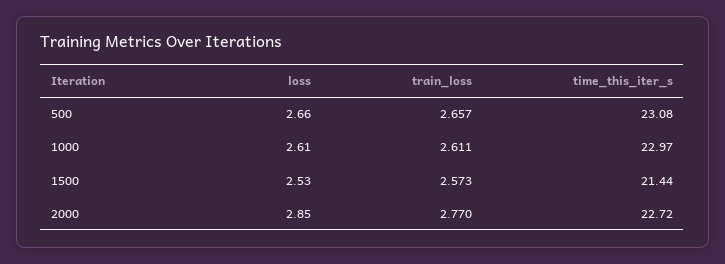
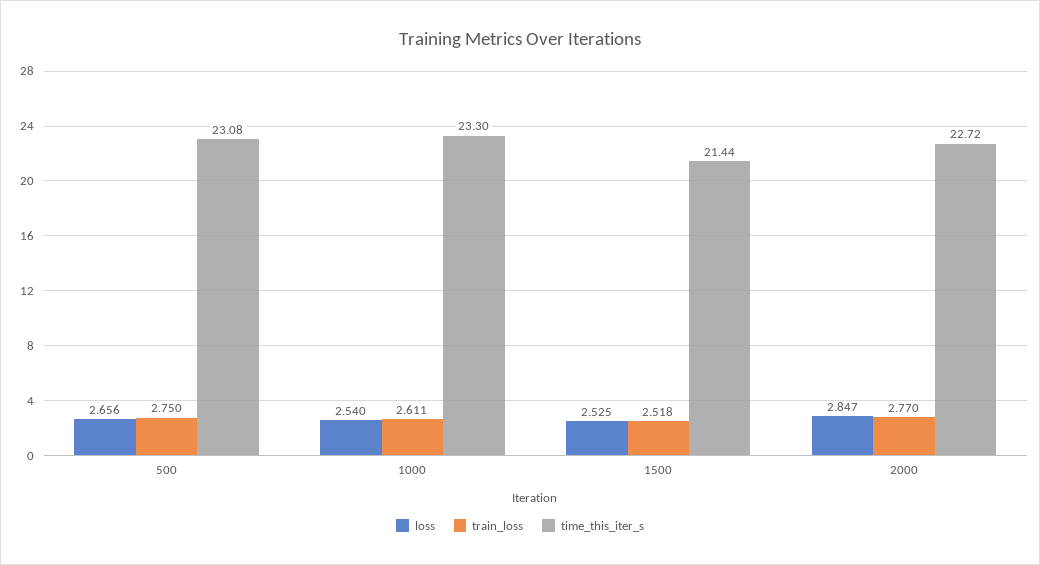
  {
    "loss": {
      "500": 2.656,
-     "1000": 2.61,
+     "1000": 2.54,
      "1500": 2.525,
      "2000": 2.847
    },
    "train_loss": {
-     "500": 2.657,
+     "500": 2.75,
      "1000": 2.611,
-     "1500": 2.573,
+     "1500": 2.518,
      "2000": 2.77
    },
    "time_this_iter_s": {
      "500": 23.08,
-     "1000": 22.97,
+     "1000": 23.3,
      "1500": 21.44,
      "2000": 22.72
    }
  }

